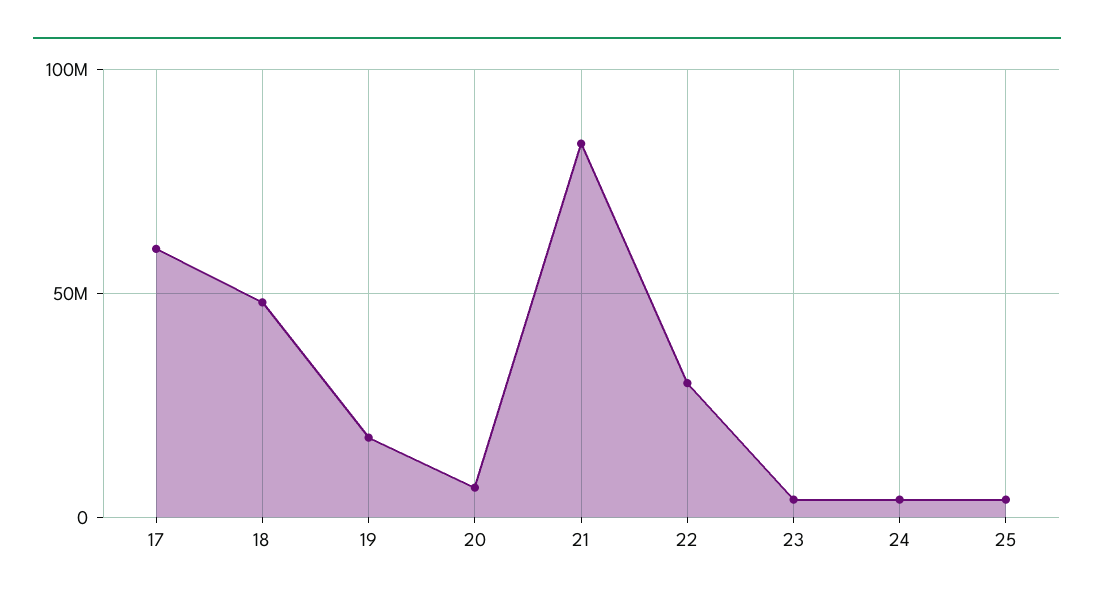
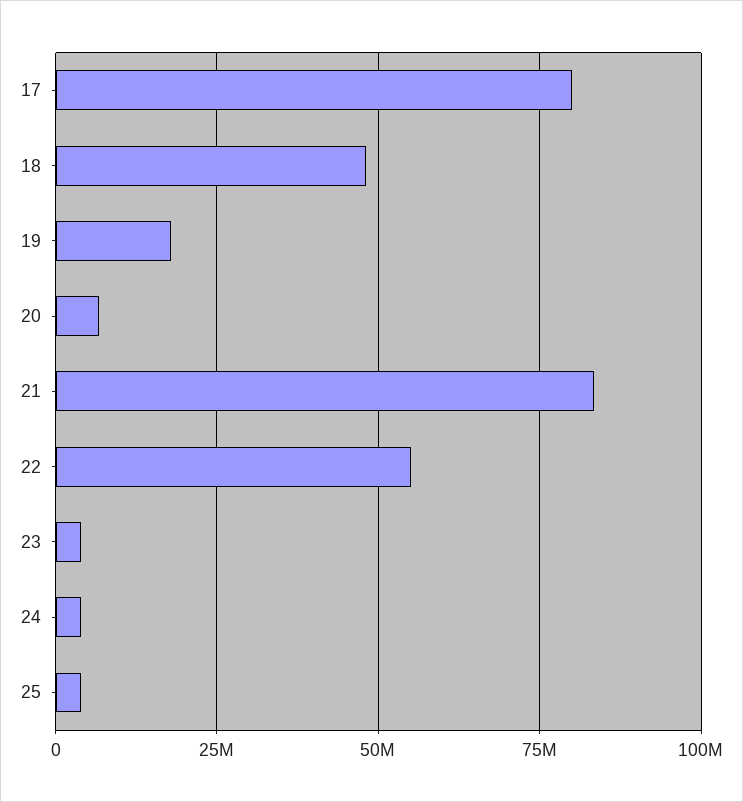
  {
-   "17": 60000000,
+   "17": 80000000,
    "18": 47500000,
    "19": 17500000,
    "20": 7500000,
    "21": 82500000,
-   "22": 30000000,
+   "22": 55000000,
    "23": 5000000,
    "24": 5000000,
    "25": 5000000
  }

